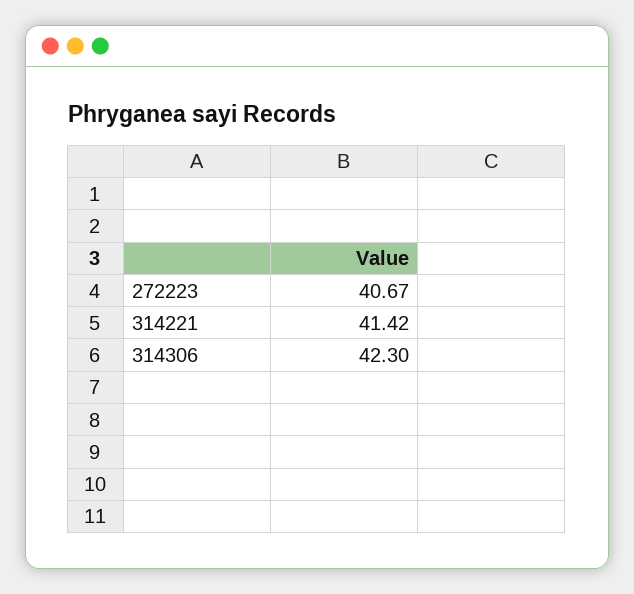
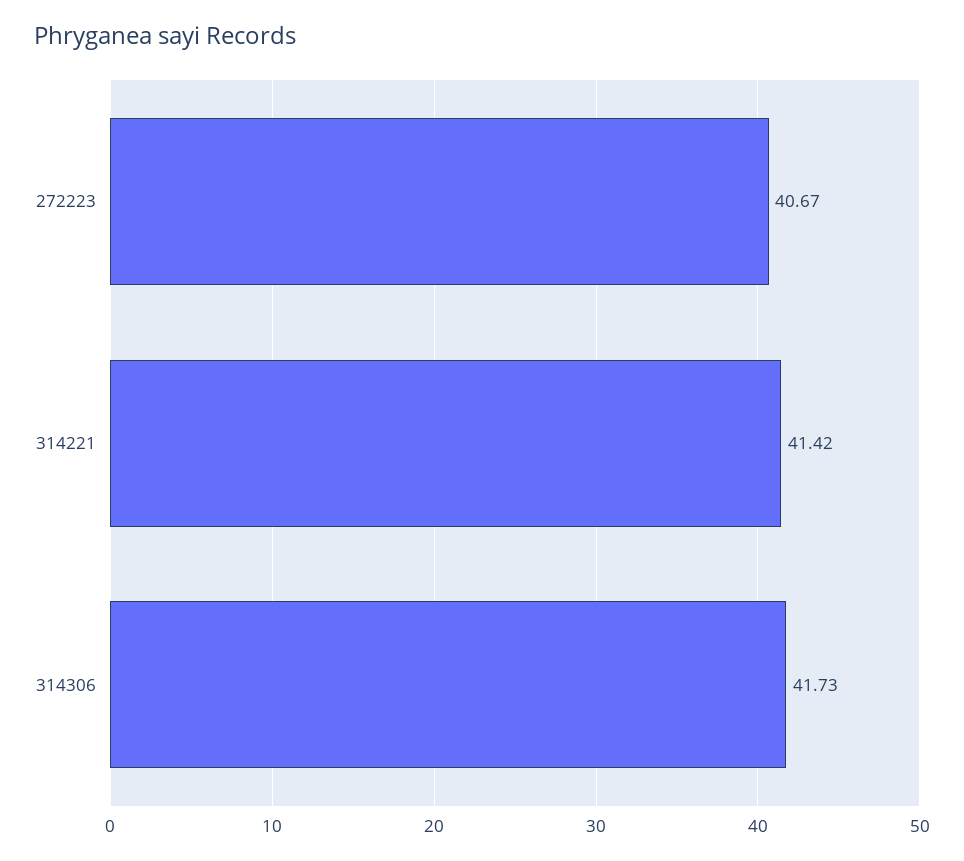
  {
    "272223": 40.67,
    "314221": 41.42,
-   "314306": 42.3
+   "314306": 41.73
  }

